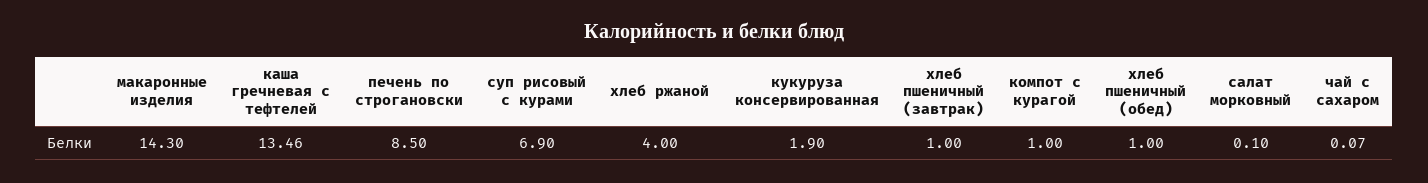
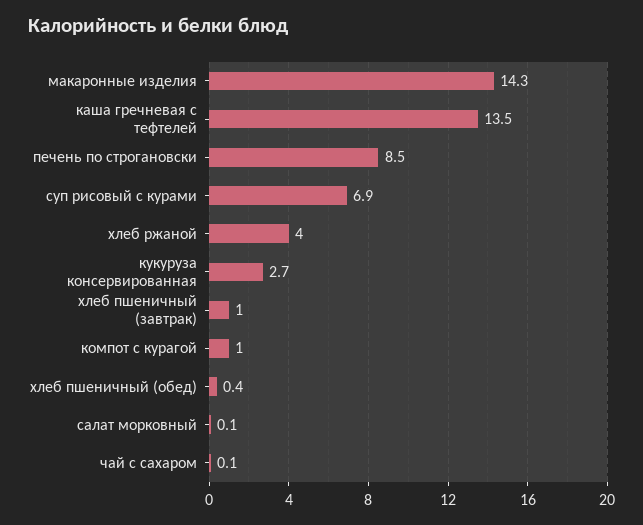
  {
    "макаронные изделия": 14.3,
    "каша гречневая с тефтелей": 13.46,
    "печень по строгановски": 8.5,
    "суп рисовый с курами": 6.9,
    "хлеб ржаной": 4,
-   "кукуруза консервированная": 1.9,
+   "кукуруза консервированная": 2.7,
    "хлеб пшеничный (завтрак)": 1,
    "компот с курагой": 1,
-   "хлеб пшеничный (обед)": 1,
+   "хлеб пшеничный (обед)": 0.4,
    "салат морковный": 0.1,
    "чай с сахаром": 0.07
  }

